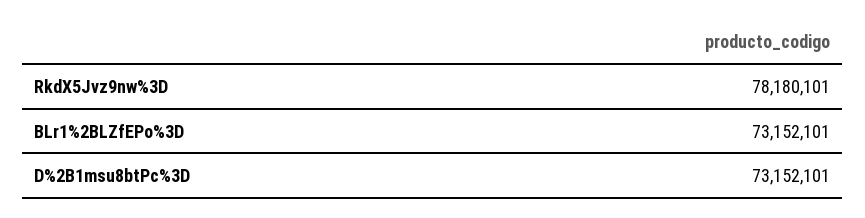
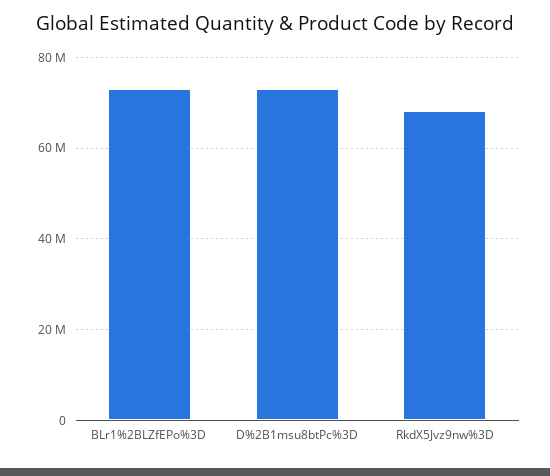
  {
-   "RkdX5Jvz9nw%3D": 78180101,
+   "RkdX5Jvz9nw%3D": 68000000,
    "BLr1%2BLZfEPo%3D": 73152101,
    "D%2B1msu8btPc%3D": 73152101
  }

